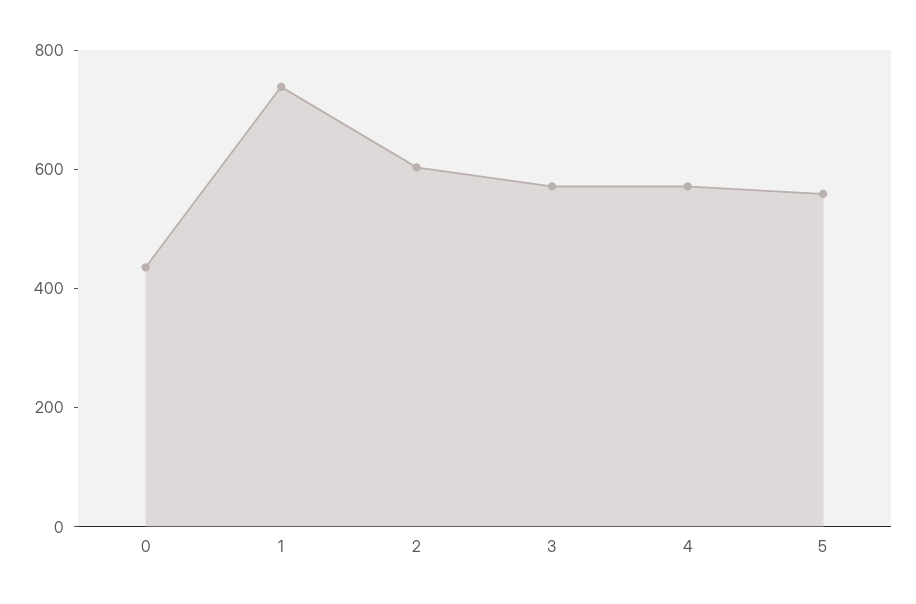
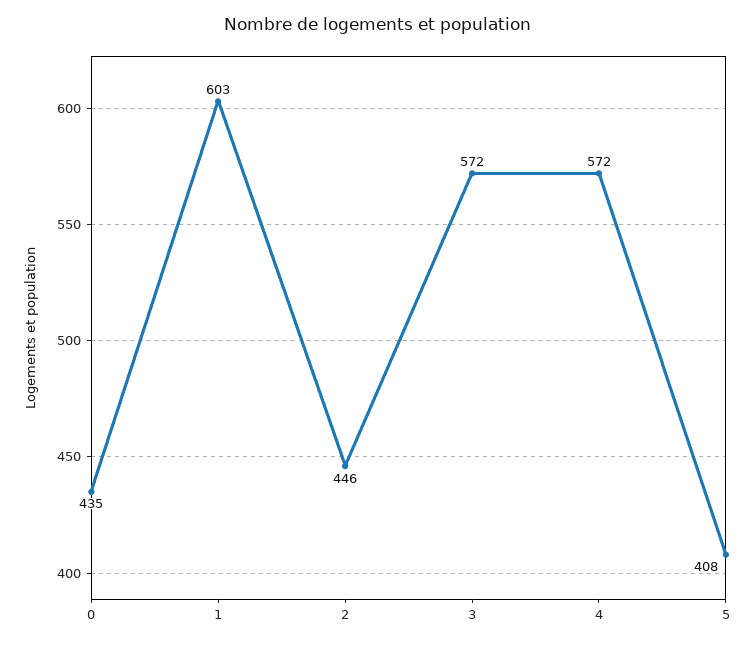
  {
    "0": 435,
-   "1": 750,
+   "1": 603,
-   "2": 600,
+   "2": 446,
    "3": 572,
    "4": 572,
-   "5": 550
+   "5": 408
  }

